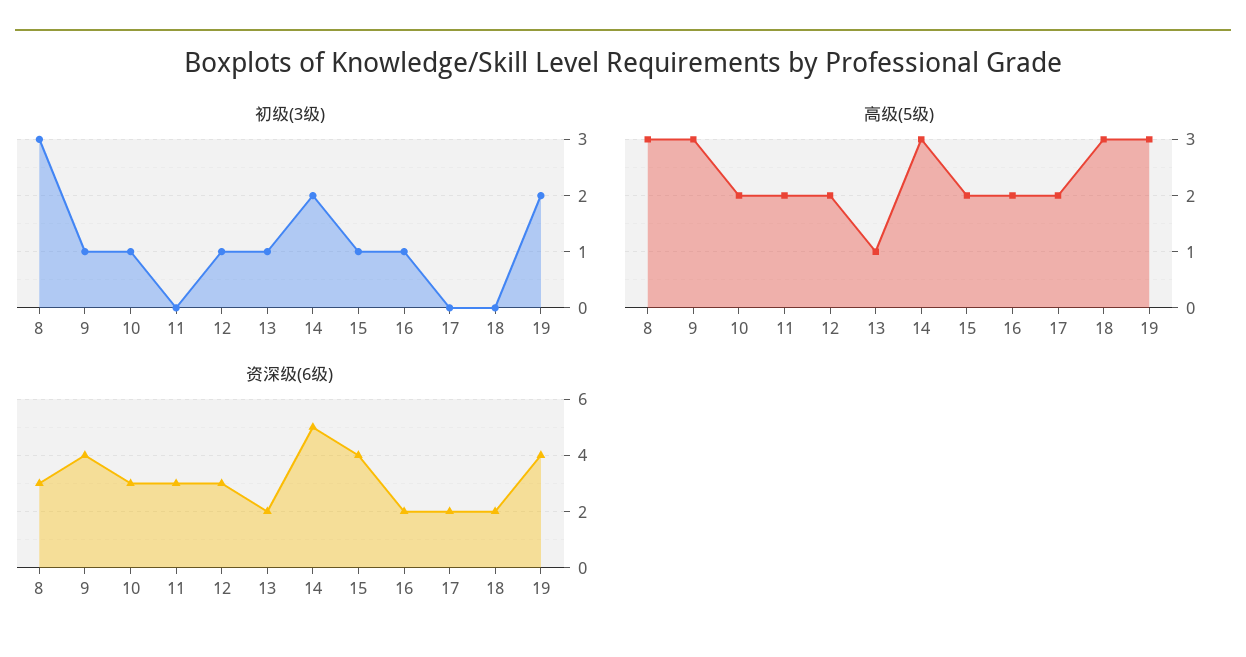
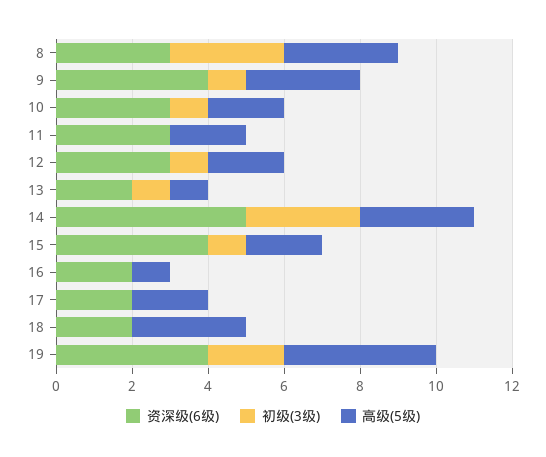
  {
    "初级(3级)": {
      "8": 3,
      "9": 1,
      "10": 1,
      "11": 0,
      "12": 1,
      "13": 1,
-     "14": 2,
+     "14": 3,
      "15": 1,
-     "16": 1,
+     "16": 0,
      "17": 0,
      "18": 0,
      "19": 2
    },
    "高级(5级)": {
      "8": 3,
      "9": 3,
      "10": 2,
      "11": 2,
      "12": 2,
      "13": 1,
      "14": 3,
      "15": 2,
-     "16": 2,
+     "16": 1,
      "17": 2,
      "18": 3,
-     "19": 3
+     "19": 4
    },
    "资深级(6级)": {
      "8": 3,
      "9": 4,
      "10": 3,
      "11": 3,
      "12": 3,
      "13": 2,
      "14": 5,
      "15": 4,
      "16": 2,
      "17": 2,
      "18": 2,
      "19": 4
    }
  }

